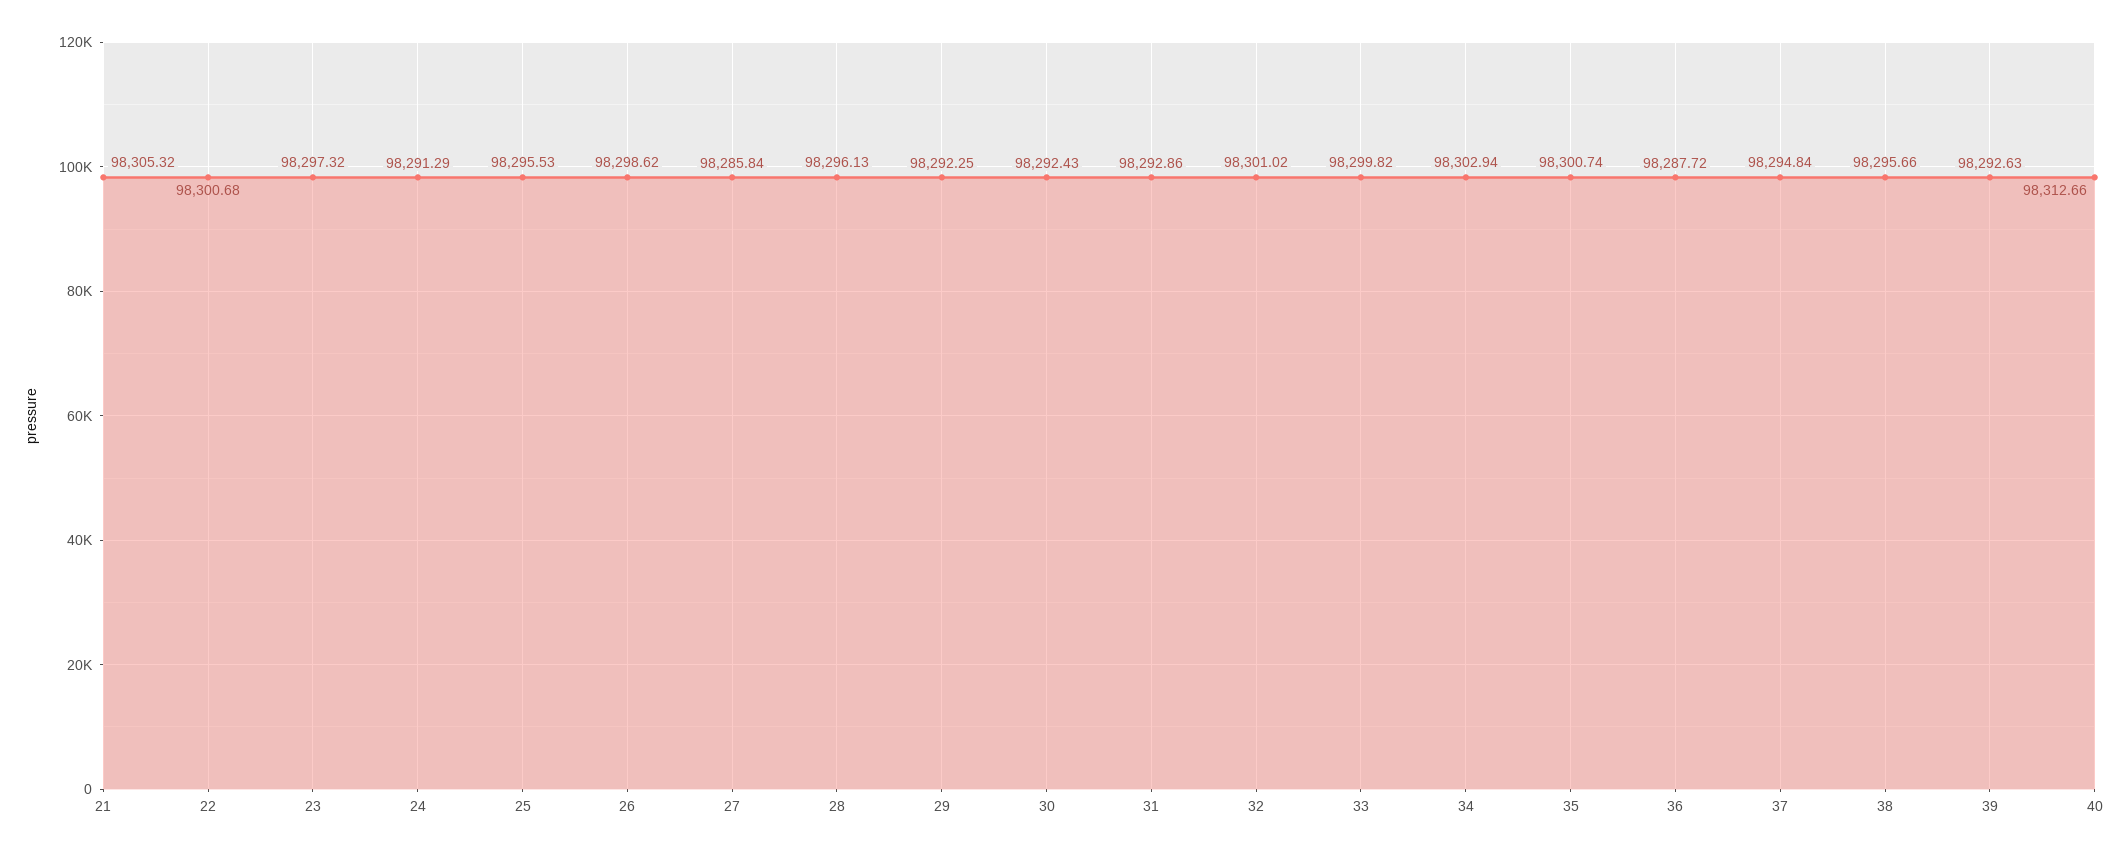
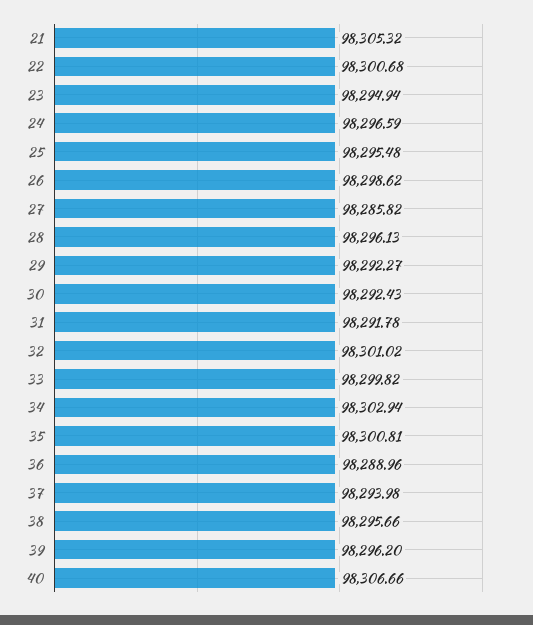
  {
    "21": 98305.32,
    "22": 98300.68,
-   "23": 98297.32,
+   "23": 98294.94,
-   "24": 98291.29,
+   "24": 98296.59,
-   "25": 98295.53,
+   "25": 98295.48,
    "26": 98298.62,
-   "27": 98285.84,
+   "27": 98285.82,
    "28": 98296.13,
-   "29": 98292.25,
+   "29": 98292.27,
    "30": 98292.43,
-   "31": 98292.86,
+   "31": 98291.78,
    "32": 98301.02,
    "33": 98299.82,
    "34": 98302.94,
-   "35": 98300.74,
+   "35": 98300.81,
-   "36": 98287.72,
+   "36": 98288.96,
-   "37": 98294.84,
+   "37": 98293.98,
    "38": 98295.66,
-   "39": 98292.63,
+   "39": 98296.2,
-   "40": 98312.66
+   "40": 98306.66
  }

